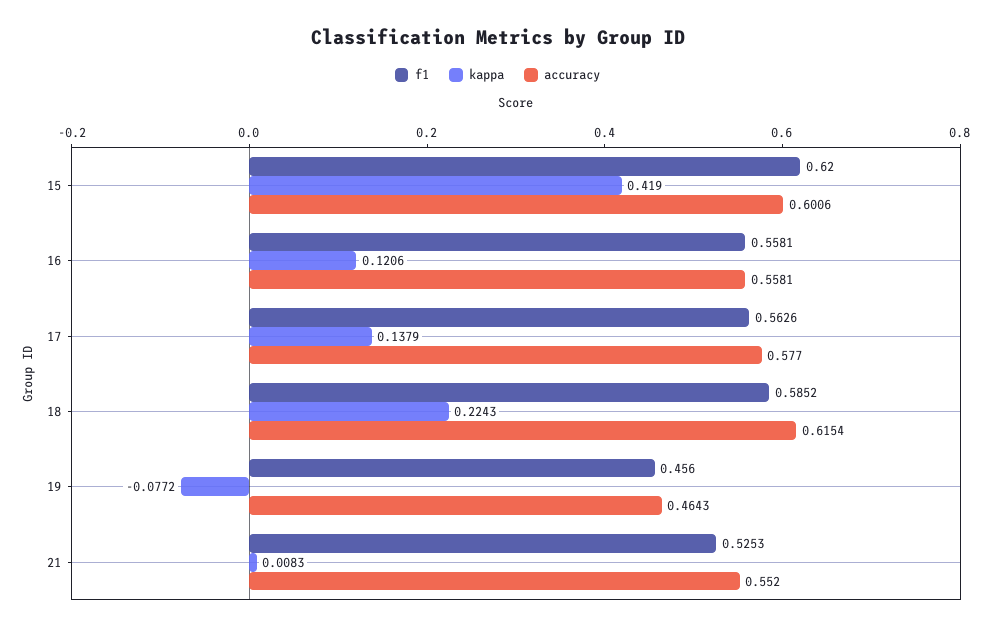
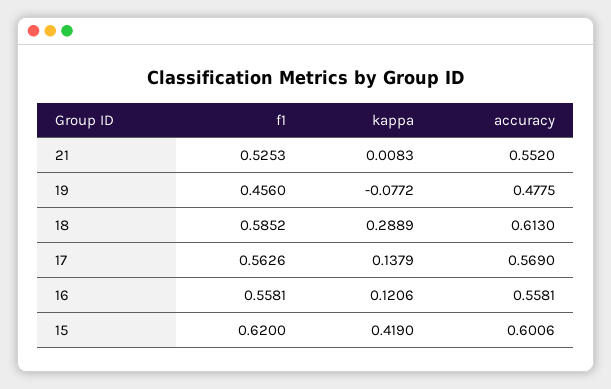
  {
    "f1": {
      "15": 0.62,
      "16": 0.5581,
      "17": 0.5626,
      "18": 0.5852,
      "19": 0.456,
      "21": 0.5253
    },
    "kappa": {
      "15": 0.419,
      "16": 0.1206,
      "17": 0.1379,
-     "18": 0.2243,
+     "18": 0.2889,
      "19": -0.0772,
      "21": 0.0083
    },
    "accuracy": {
      "15": 0.6006,
      "16": 0.5581,
-     "17": 0.577,
+     "17": 0.569,
-     "18": 0.6154,
+     "18": 0.613,
-     "19": 0.4643,
+     "19": 0.4775,
      "21": 0.552
    }
  }

